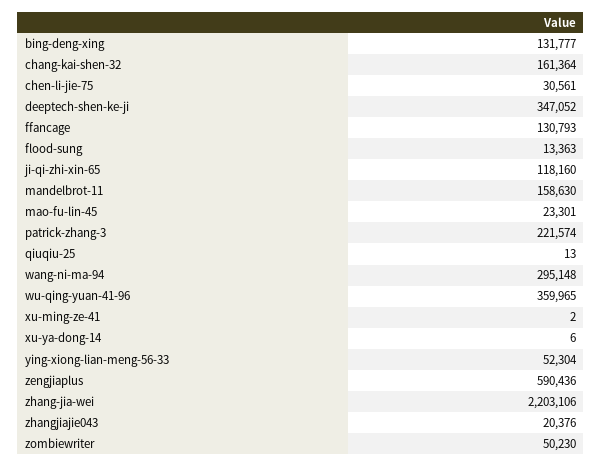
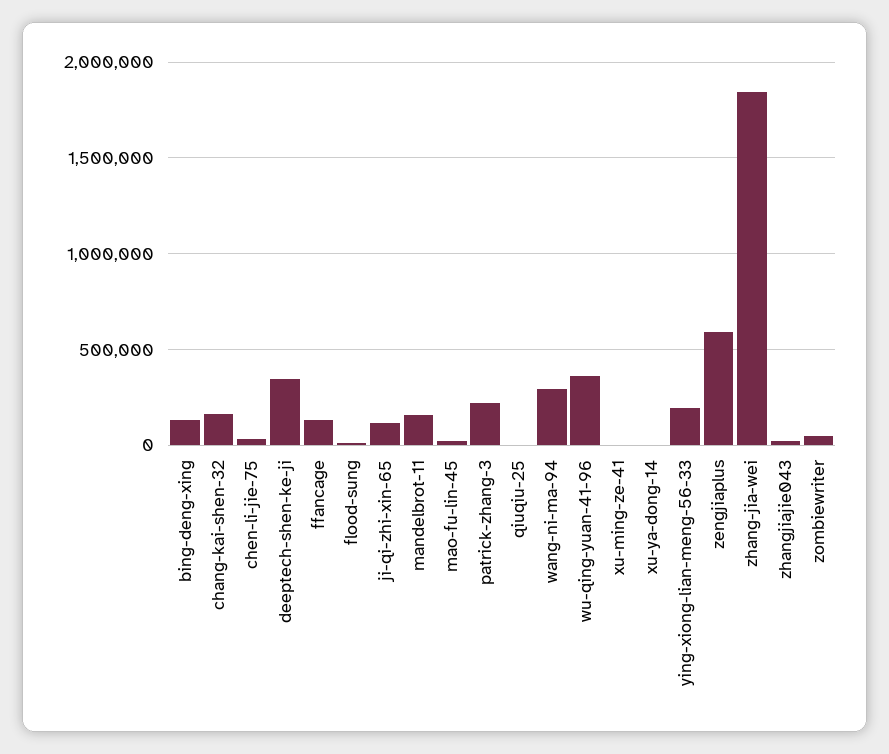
  {
    "bing-deng-xing": 131777,
    "chang-kai-shen-32": 161364,
    "chen-li-jie-75": 30561,
    "deeptech-shen-ke-ji": 347052,
    "ffancage": 130793,
    "flood-sung": 13363,
    "ji-qi-zhi-xin-65": 118160,
    "mandelbrot-11": 158630,
    "mao-fu-lin-45": 23301,
    "patrick-zhang-3": 221574,
    "qiuqiu-25": 13,
    "wang-ni-ma-94": 295148,
    "wu-qing-yuan-41-96": 359965,
    "xu-ming-ze-41": 2,
    "xu-ya-dong-14": 6,
-   "ying-xiong-lian-meng-56-33": 52304,
+   "ying-xiong-lian-meng-56-33": 200000,
    "zengjiaplus": 590436,
-   "zhang-jia-wei": 2203106,
+   "zhang-jia-wei": 1850000,
    "zhangjiajie043": 20376,
    "zombiewriter": 50230
  }

